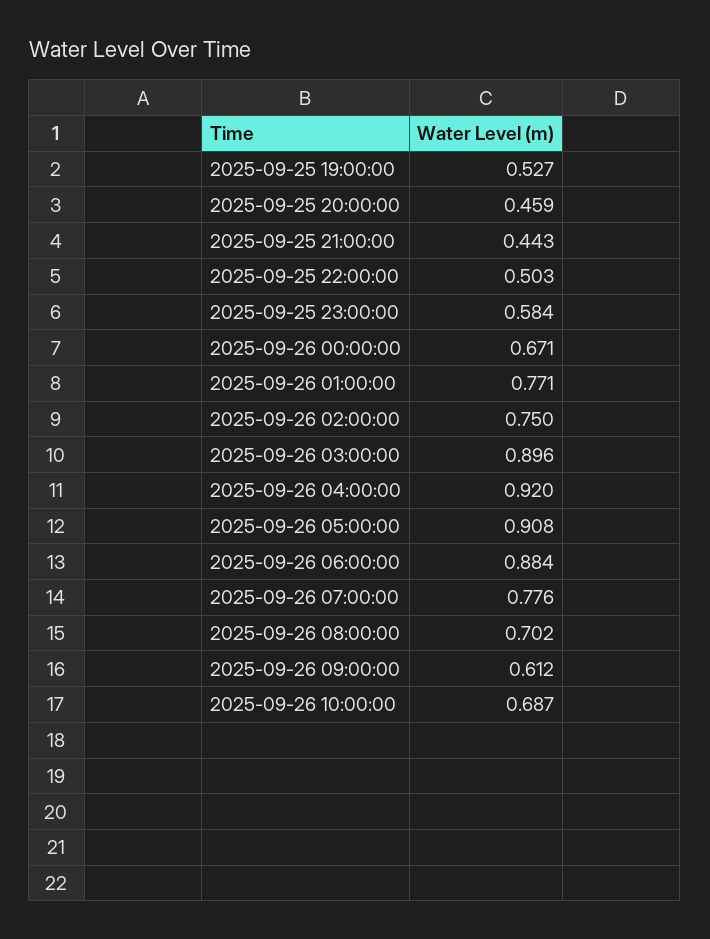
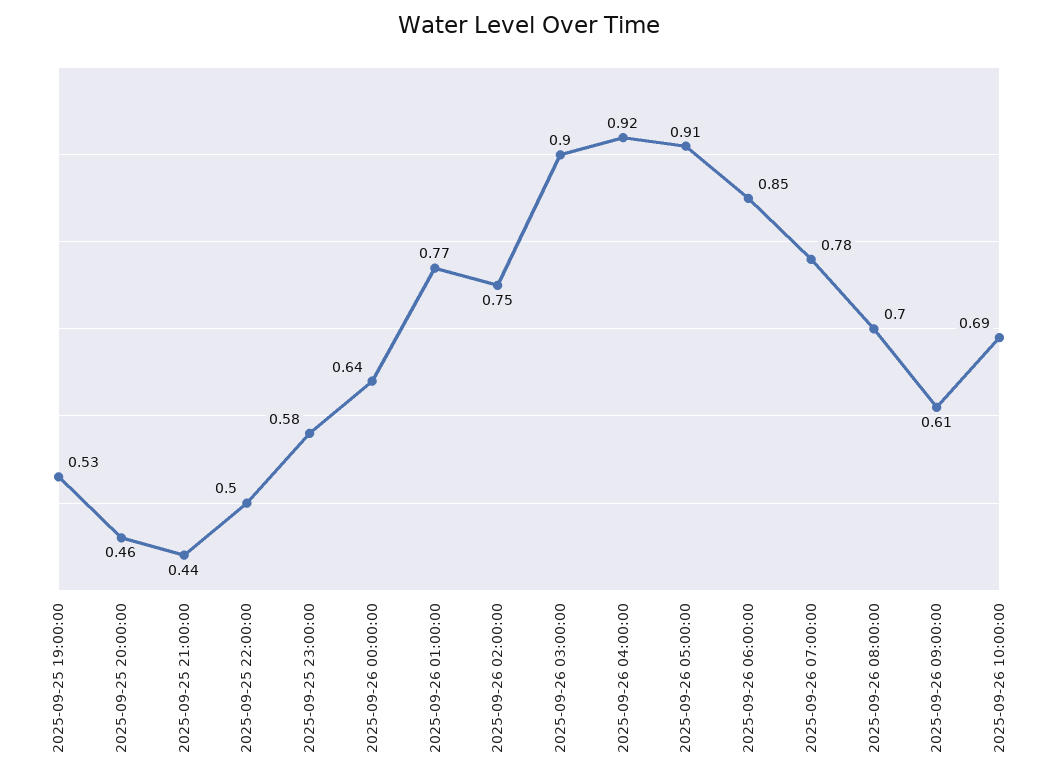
  {
    "2025-09-25 19:00:00": 0.527,
    "2025-09-25 20:00:00": 0.459,
    "2025-09-25 21:00:00": 0.443,
    "2025-09-25 22:00:00": 0.503,
    "2025-09-25 23:00:00": 0.584,
-   "2025-09-26 00:00:00": 0.671,
+   "2025-09-26 00:00:00": 0.64,
    "2025-09-26 01:00:00": 0.771,
    "2025-09-26 02:00:00": 0.75,
    "2025-09-26 03:00:00": 0.896,
    "2025-09-26 04:00:00": 0.92,
    "2025-09-26 05:00:00": 0.908,
-   "2025-09-26 06:00:00": 0.884,
+   "2025-09-26 06:00:00": 0.85,
    "2025-09-26 07:00:00": 0.776,
    "2025-09-26 08:00:00": 0.702,
    "2025-09-26 09:00:00": 0.612,
    "2025-09-26 10:00:00": 0.687
  }

